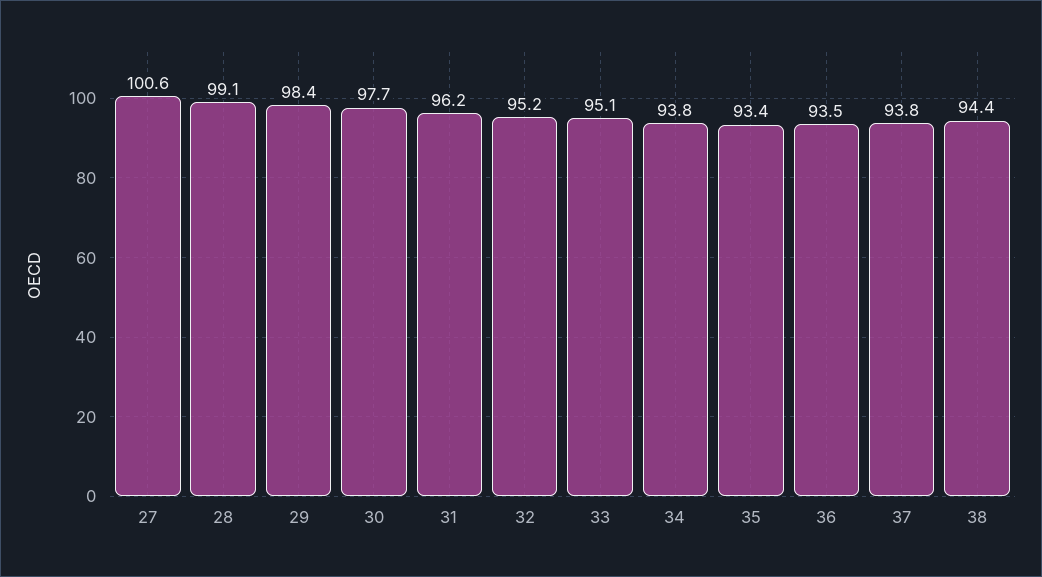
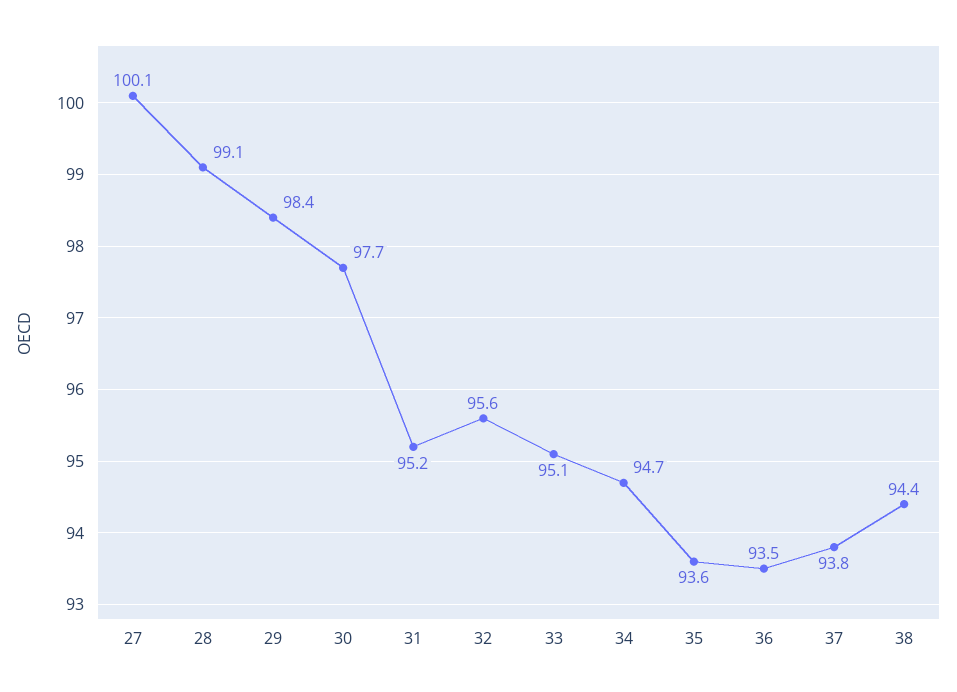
  {
-   "27": 100.6,
+   "27": 100.1,
    "28": 99.1,
    "29": 98.4,
    "30": 97.7,
-   "31": 96.2,
+   "31": 95.2,
-   "32": 95.2,
+   "32": 95.6,
    "33": 95.1,
-   "34": 93.8,
+   "34": 94.7,
-   "35": 93.4,
+   "35": 93.6,
    "36": 93.5,
    "37": 93.8,
    "38": 94.4
  }

